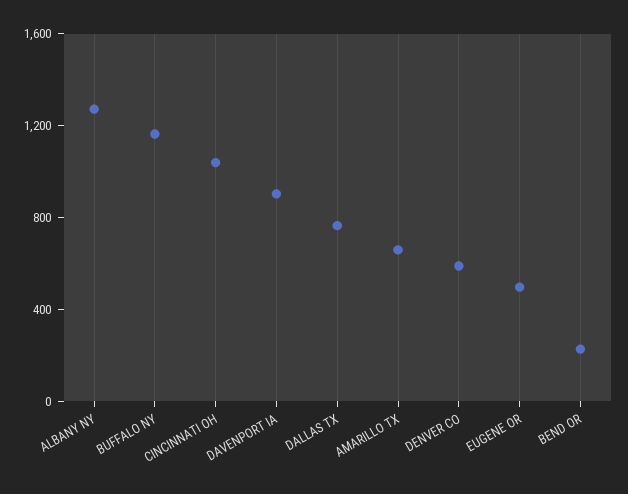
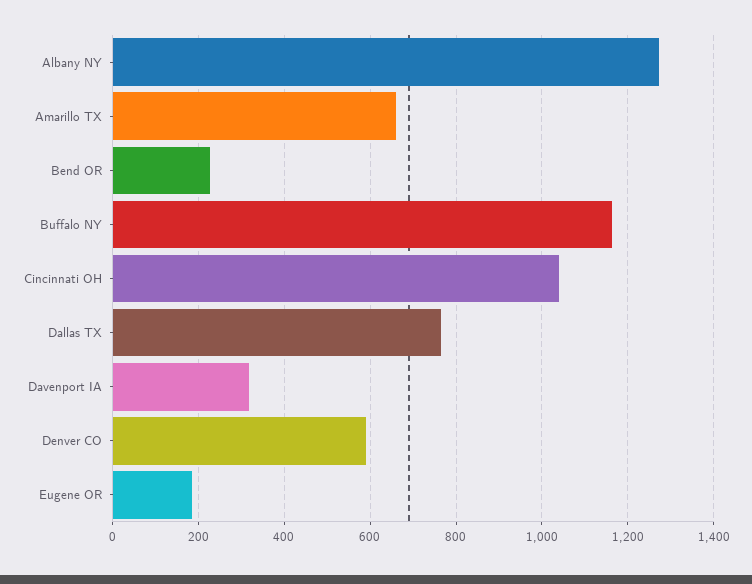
  {
    "ALBANY NY": 1280,
    "BUFFALO NY": 1160,
    "CINCINNATI OH": 1040,
-   "DAVENPORT IA": 900,
+   "DAVENPORT IA": 320,
    "DALLAS TX": 760,
    "AMARILLO TX": 660,
    "DENVER CO": 580,
-   "EUGENE OR": 500,
+   "EUGENE OR": 180,
    "BEND OR": 220
  }

